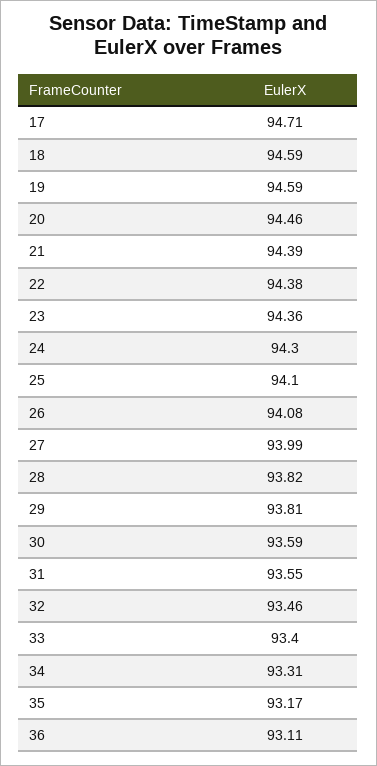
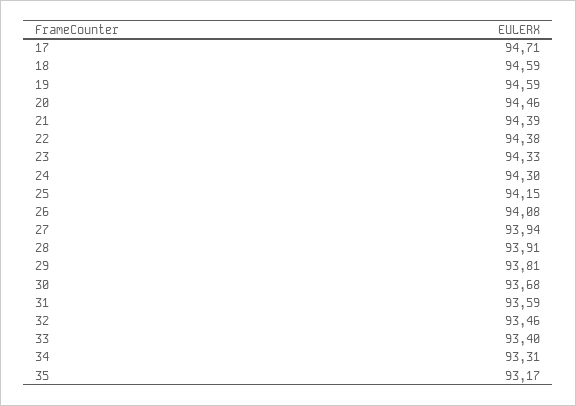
  {
    "17": 94.71,
    "18": 94.59,
    "19": 94.59,
    "20": 94.46,
    "21": 94.39,
    "22": 94.38,
-   "23": 94.36,
+   "23": 94.33,
    "24": 94.3,
-   "25": 94.1,
+   "25": 94.15,
    "26": 94.08,
-   "27": 93.99,
+   "27": 93.94,
-   "28": 93.82,
+   "28": 93.91,
    "29": 93.81,
-   "30": 93.59,
+   "30": 93.68,
-   "31": 93.55,
+   "31": 93.59,
    "32": 93.46,
    "33": 93.4,
    "34": 93.31,
-   "35": 93.17,
+   "35": 93.17
-   "36": 93.11
  }

